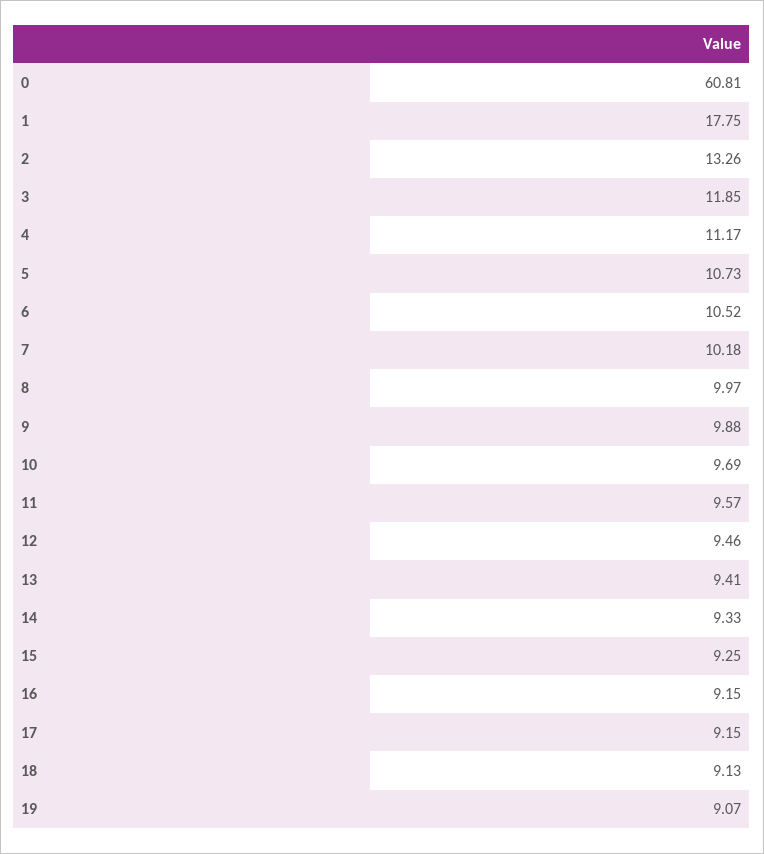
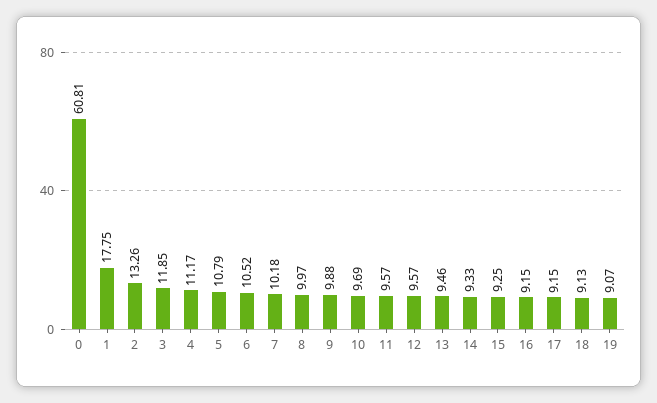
  {
    "0": 60.81,
    "1": 17.75,
    "2": 13.26,
    "3": 11.85,
    "4": 11.17,
-   "5": 10.73,
+   "5": 10.79,
    "6": 10.52,
    "7": 10.18,
    "8": 9.97,
    "9": 9.88,
    "10": 9.69,
    "11": 9.57,
-   "12": 9.46,
+   "12": 9.57,
-   "13": 9.41,
+   "13": 9.46,
    "14": 9.33,
    "15": 9.25,
    "16": 9.15,
    "17": 9.15,
    "18": 9.13,
    "19": 9.07
  }

